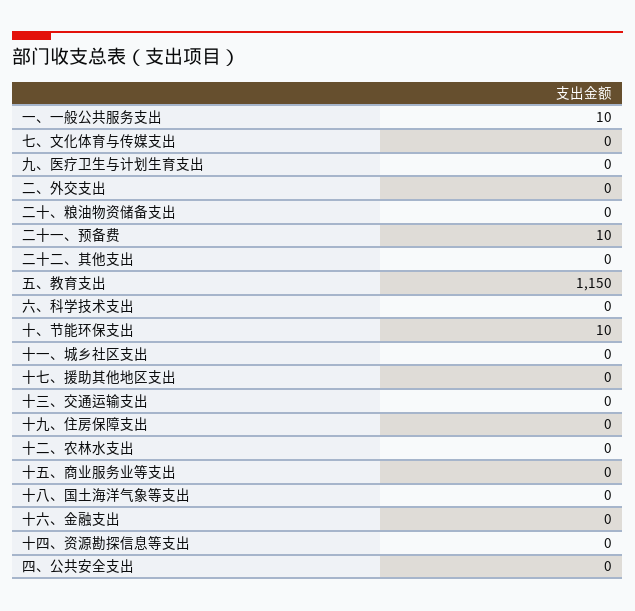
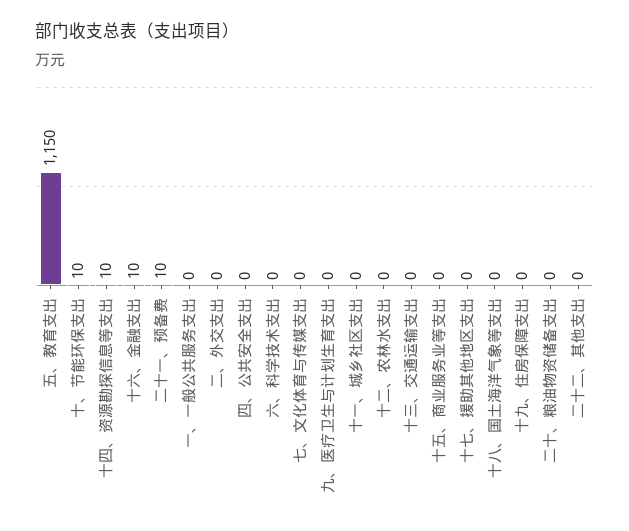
  {
-   "一、一般公共服务支出": 10,
+   "一、一般公共服务支出": 0,
    "七、文化体育与传媒支出": 0,
    "九、医疗卫生与计划生育支出": 0,
    "二、外交支出": 0,
    "二十、粮油物资储备支出": 0,
    "二十一、预备费": 10,
    "二十二、其他支出": 0,
    "五、教育支出": 1150,
    "六、科学技术支出": 0,
    "十、节能环保支出": 10,
    "十一、城乡社区支出": 0,
    "十七、援助其他地区支出": 0,
    "十三、交通运输支出": 0,
    "十九、住房保障支出": 0,
    "十二、农林水支出": 0,
    "十五、商业服务业等支出": 0,
    "十八、国土海洋气象等支出": 0,
-   "十六、金融支出": 0,
+   "十六、金融支出": 10,
-   "十四、资源勘探信息等支出": 0,
+   "十四、资源勘探信息等支出": 10,
    "四、公共安全支出": 0
  }

